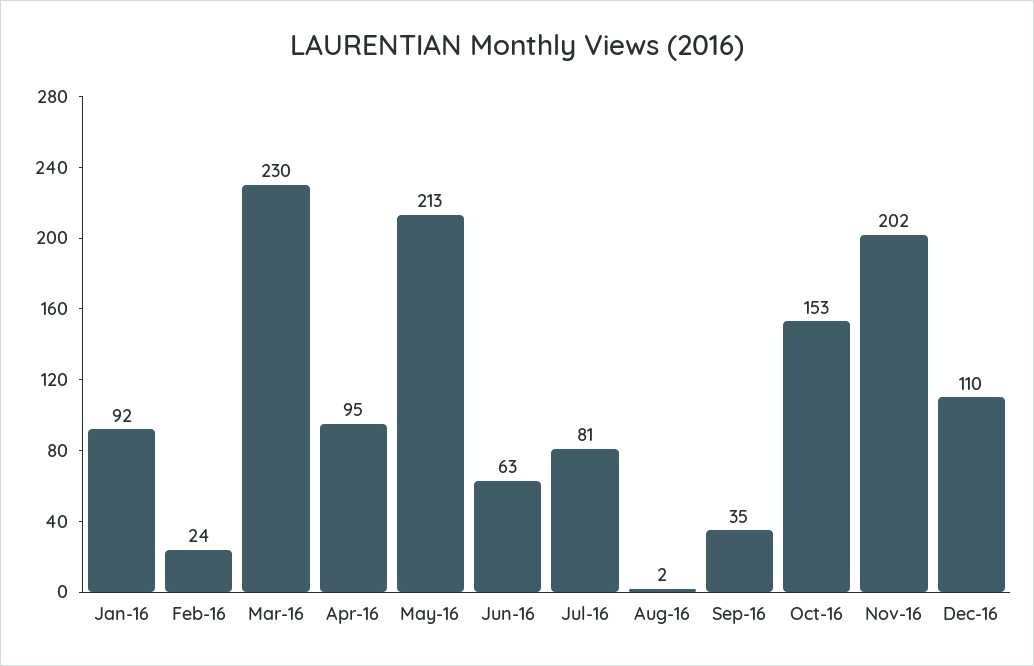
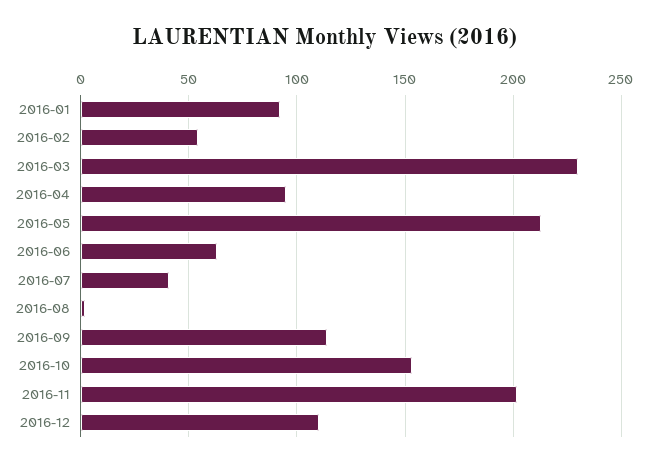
  {
    "Jan-16": 92,
-   "Feb-16": 24,
+   "Feb-16": 55,
    "Mar-16": 230,
    "Apr-16": 95,
    "May-16": 213,
    "Jun-16": 63,
-   "Jul-16": 81,
+   "Jul-16": 40,
    "Aug-16": 2,
-   "Sep-16": 35,
+   "Sep-16": 115,
    "Oct-16": 153,
    "Nov-16": 202,
    "Dec-16": 110
  }

